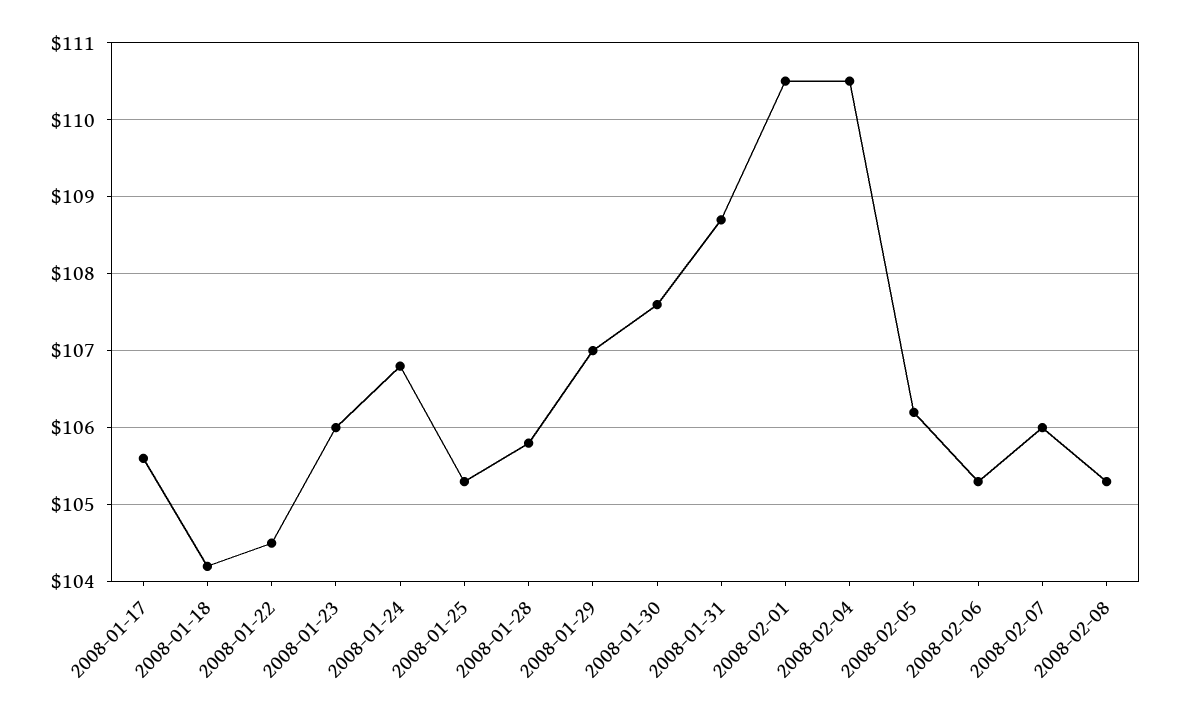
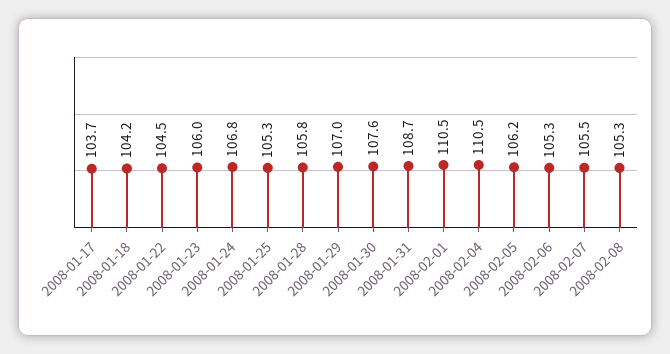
  {
-   "2008-01-17": 105.6,
+   "2008-01-17": 103.7,
    "2008-01-18": 104.2,
    "2008-01-22": 104.5,
    "2008-01-23": 106,
    "2008-01-24": 106.8,
    "2008-01-25": 105.3,
    "2008-01-28": 105.8,
    "2008-01-29": 107,
    "2008-01-30": 107.6,
    "2008-01-31": 108.7,
    "2008-02-01": 110.5,
    "2008-02-04": 110.5,
    "2008-02-05": 106.2,
    "2008-02-06": 105.3,
-   "2008-02-07": 106,
+   "2008-02-07": 105.5,
    "2008-02-08": 105.3
  }

